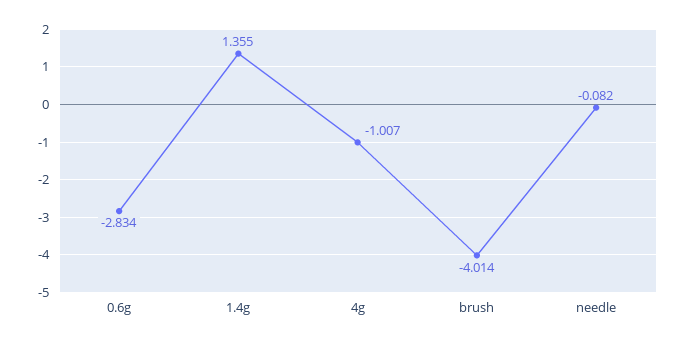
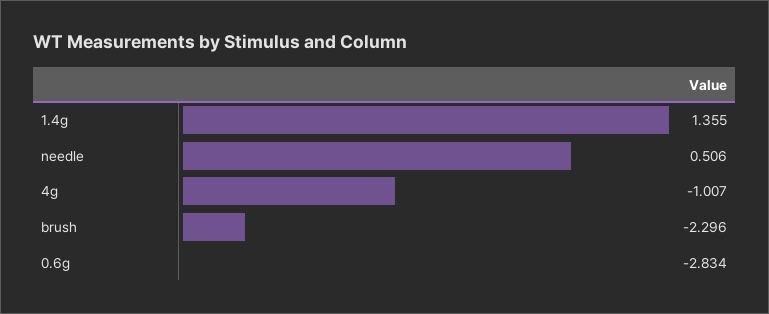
  {
    "0.6g": -2.834,
    "1.4g": 1.355,
    "4g": -1.007,
-   "brush": -4.014,
+   "brush": -2.296,
-   "needle": -0.082
+   "needle": 0.506
  }

